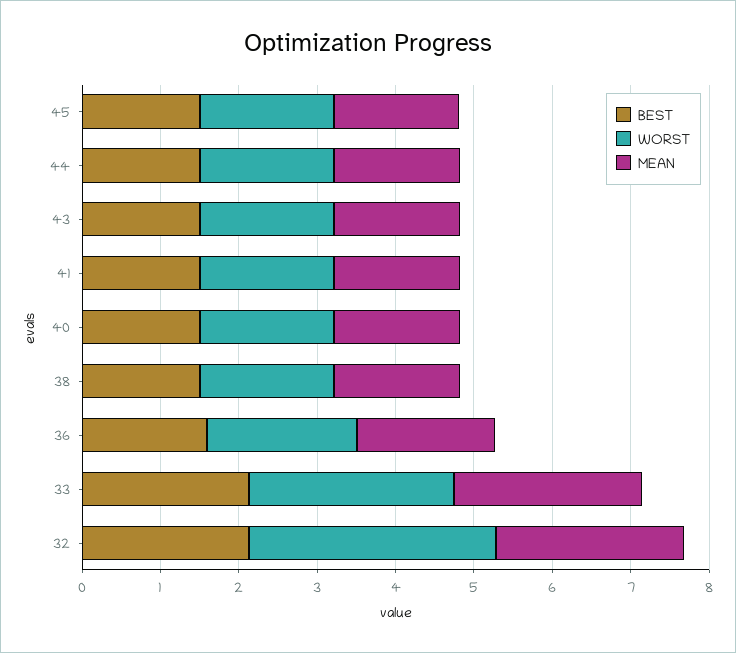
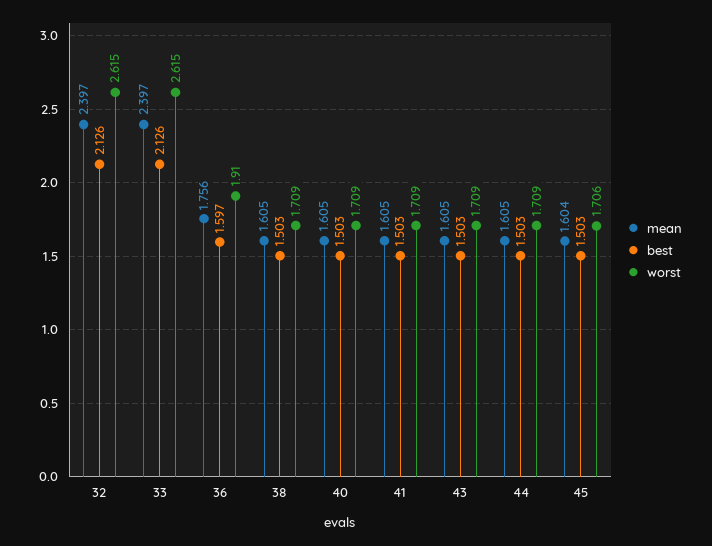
  {
    "BEST": {
      "45": 1.503,
      "44": 1.503,
      "43": 1.503,
      "41": 1.503,
      "40": 1.503,
      "38": 1.503,
      "36": 1.597,
      "33": 2.126,
      "32": 2.126
    },
    "WORST": {
      "45": 1.706,
      "44": 1.709,
      "43": 1.709,
      "41": 1.709,
      "40": 1.709,
      "38": 1.709,
      "36": 1.91,
      "33": 2.615,
-     "32": 3.2
+     "32": 2.615
    },
    "MEAN": {
      "45": 1.604,
      "44": 1.605,
      "43": 1.605,
      "41": 1.605,
      "40": 1.605,
      "38": 1.605,
      "36": 1.756,
      "33": 2.397,
      "32": 2.397
    }
  }

